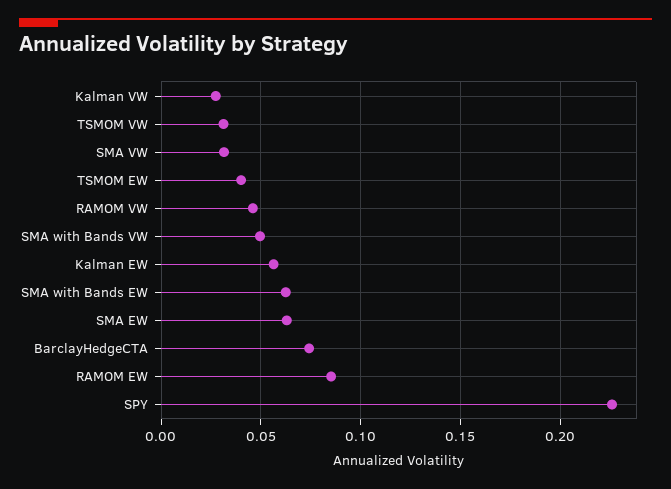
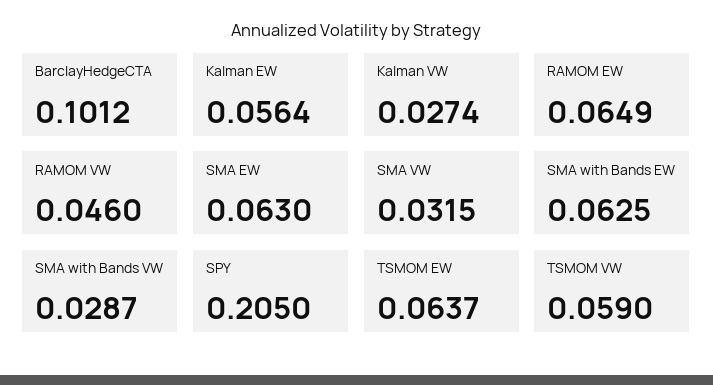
  {
    "Kalman VW": 0.0274,
-   "TSMOM VW": 0.03,
+   "TSMOM VW": 0.059,
    "SMA VW": 0.0315,
-   "TSMOM EW": 0.04,
+   "TSMOM EW": 0.0637,
    "RAMOM VW": 0.046,
-   "SMA with Bands VW": 0.05,
+   "SMA with Bands VW": 0.0287,
    "Kalman EW": 0.0564,
    "SMA with Bands EW": 0.0625,
    "SMA EW": 0.063,
-   "BarclayHedgeCTA": 0.075,
+   "BarclayHedgeCTA": 0.1012,
-   "RAMOM EW": 0.085,
+   "RAMOM EW": 0.0649,
-   "SPY": 0.225
+   "SPY": 0.205
  }

